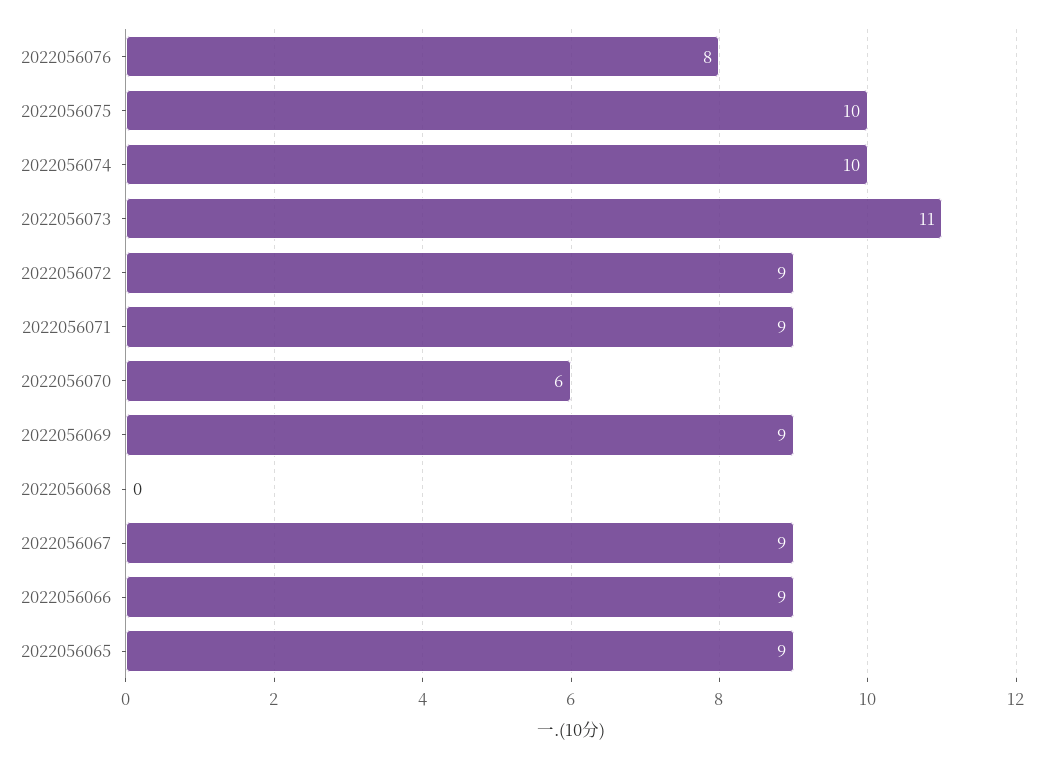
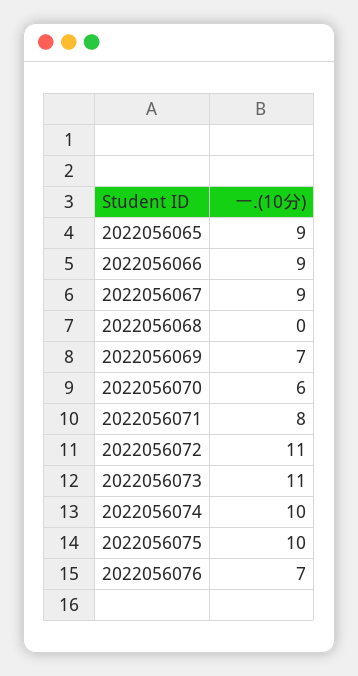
  {
-   "2022056076": 8,
+   "2022056076": 7,
    "2022056075": 10,
    "2022056074": 10,
    "2022056073": 11,
-   "2022056072": 9,
+   "2022056072": 11,
-   "2022056071": 9,
+   "2022056071": 8,
    "2022056070": 6,
-   "2022056069": 9,
+   "2022056069": 7,
    "2022056068": 0,
    "2022056067": 9,
    "2022056066": 9,
    "2022056065": 9
  }

